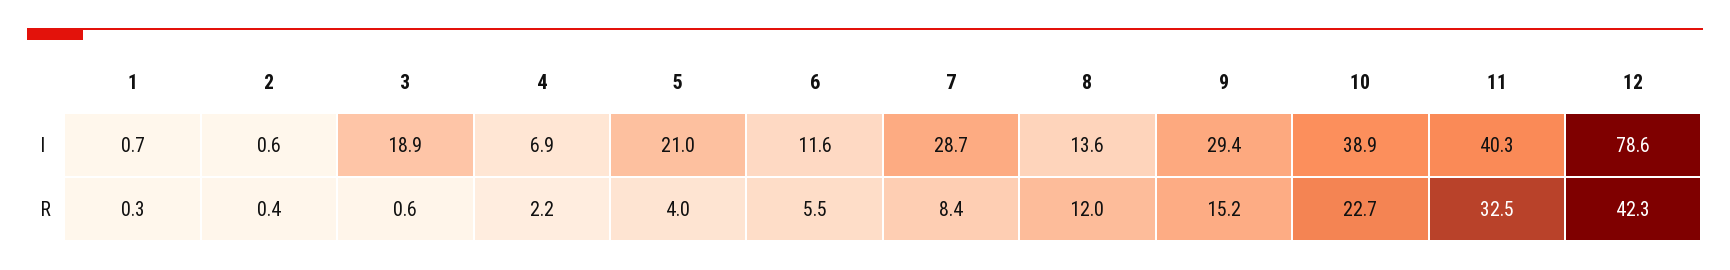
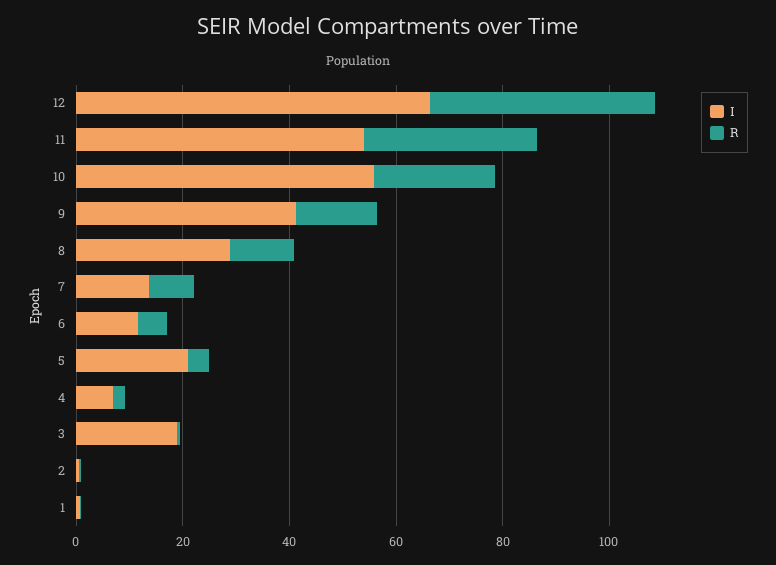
  {
    "I": {
      "1": 0.7,
      "2": 0.6,
      "3": 18.9,
      "4": 6.9,
      "5": 21,
      "6": 11.6,
-     "7": 28.7,
+     "7": 15,
-     "8": 13.6,
+     "8": 30,
-     "9": 29.4,
+     "9": 40,
-     "10": 38.9,
+     "10": 55,
-     "11": 40.3,
+     "11": 55,
-     "12": 78.6
+     "12": 65
    },
    "R": {
      "1": 0.3,
      "2": 0.4,
      "3": 0.6,
      "4": 2.2,
      "5": 4,
      "6": 5.5,
      "7": 8.4,
      "8": 12,
      "9": 15.2,
      "10": 22.7,
      "11": 32.5,
      "12": 42.3
    }
  }

